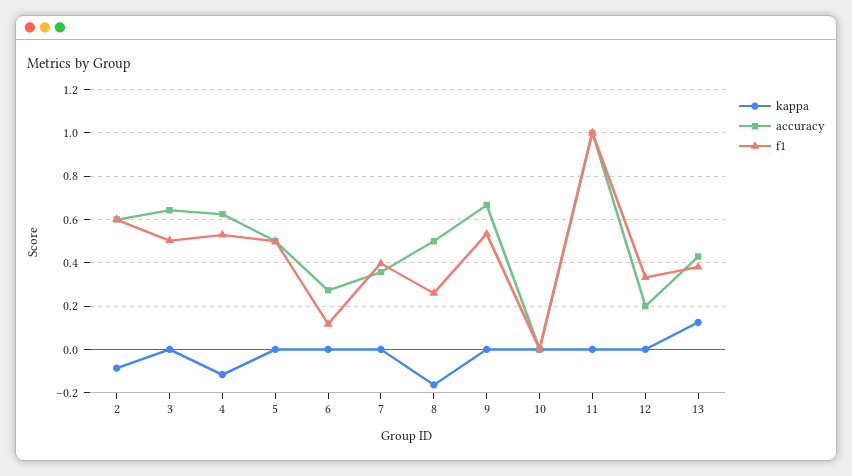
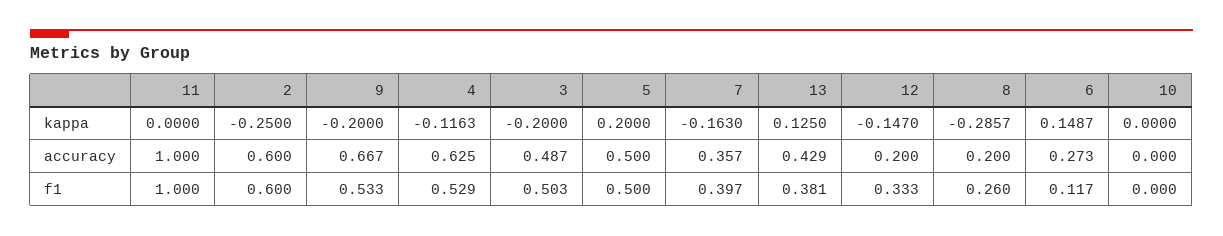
  {
    "kappa": {
-     "2": -0.1,
+     "2": -0.25,
-     "3": 0,
+     "3": -0.2,
      "4": -0.1163,
-     "5": 0,
+     "5": 0.2,
-     "6": 0,
+     "6": 0.1487,
-     "7": 0,
+     "7": -0.163,
-     "8": -0.15,
+     "8": -0.2857,
-     "9": 0,
+     "9": -0.2,
      "10": 0,
      "11": 0,
-     "12": 0,
+     "12": -0.147,
      "13": 0.125
    },
    "accuracy": {
      "2": 0.6,
-     "3": 0.65,
+     "3": 0.487,
      "4": 0.625,
      "5": 0.5,
      "6": 0.273,
      "7": 0.357,
-     "8": 0.5,
+     "8": 0.2,
      "9": 0.667,
      "10": 0,
      "11": 1,
      "12": 0.2,
      "13": 0.429
    },
    "f1": {
      "2": 0.6,
      "3": 0.503,
      "4": 0.529,
      "5": 0.5,
      "6": 0.117,
      "7": 0.397,
      "8": 0.26,
      "9": 0.533,
      "10": 0,
      "11": 1,
      "12": 0.333,
      "13": 0.381
    }
  }

